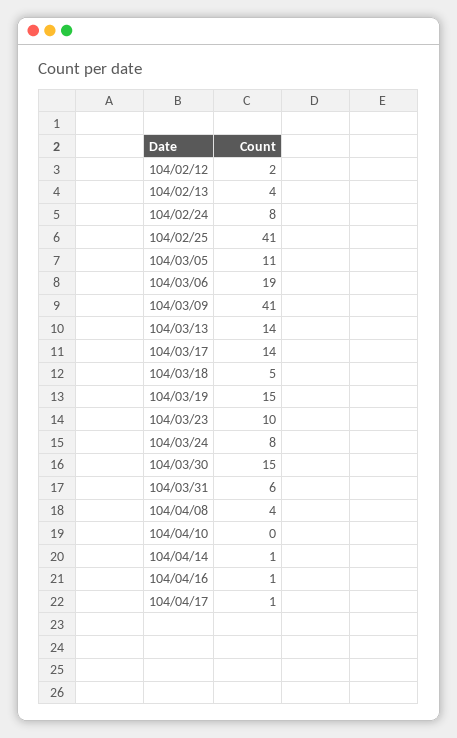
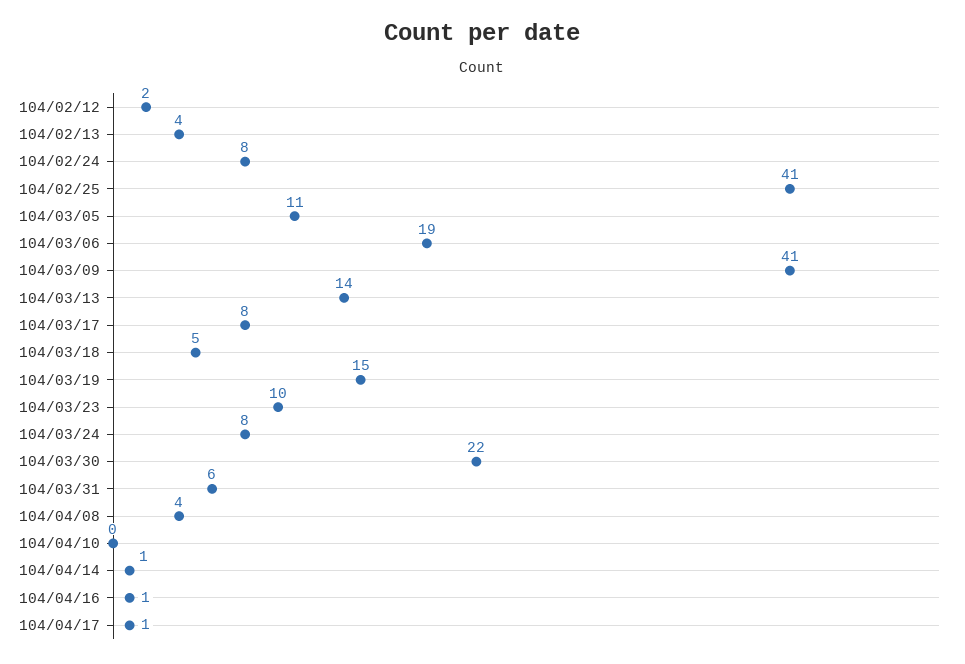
  {
    "104/02/12": 2,
    "104/02/13": 4,
    "104/02/24": 8,
    "104/02/25": 41,
    "104/03/05": 11,
    "104/03/06": 19,
    "104/03/09": 41,
    "104/03/13": 14,
-   "104/03/17": 14,
+   "104/03/17": 8,
    "104/03/18": 5,
    "104/03/19": 15,
    "104/03/23": 10,
    "104/03/24": 8,
-   "104/03/30": 15,
+   "104/03/30": 22,
    "104/03/31": 6,
    "104/04/08": 4,
    "104/04/10": 0,
    "104/04/14": 1,
    "104/04/16": 1,
    "104/04/17": 1
  }

